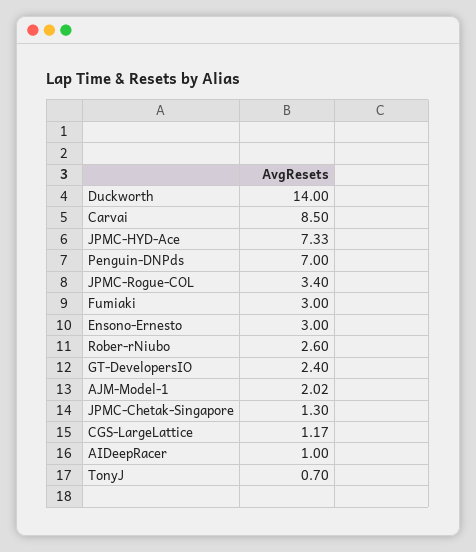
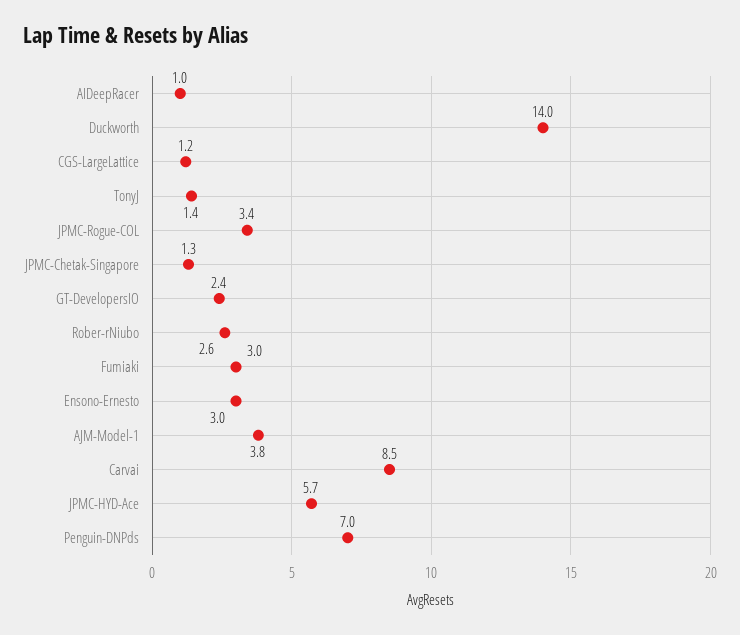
  {
    "Duckworth": 14,
    "Carvai": 8.5,
-   "JPMC-HYD-Ace": 7.33,
+   "JPMC-HYD-Ace": 5.7,
    "Penguin-DNPds": 7,
    "JPMC-Rogue-COL": 3.4,
    "Fumiaki": 3,
    "Ensono-Ernesto": 3,
    "Rober-rNiubo": 2.6,
    "GT-DevelopersIO": 2.4,
-   "AJM-Model-1": 2.02,
+   "AJM-Model-1": 3.8,
    "JPMC-Chetak-Singapore": 1.3,
    "CGS-LargeLattice": 1.17,
    "AIDeepRacer": 1,
-   "TonyJ": 0.7
+   "TonyJ": 1.4
  }

